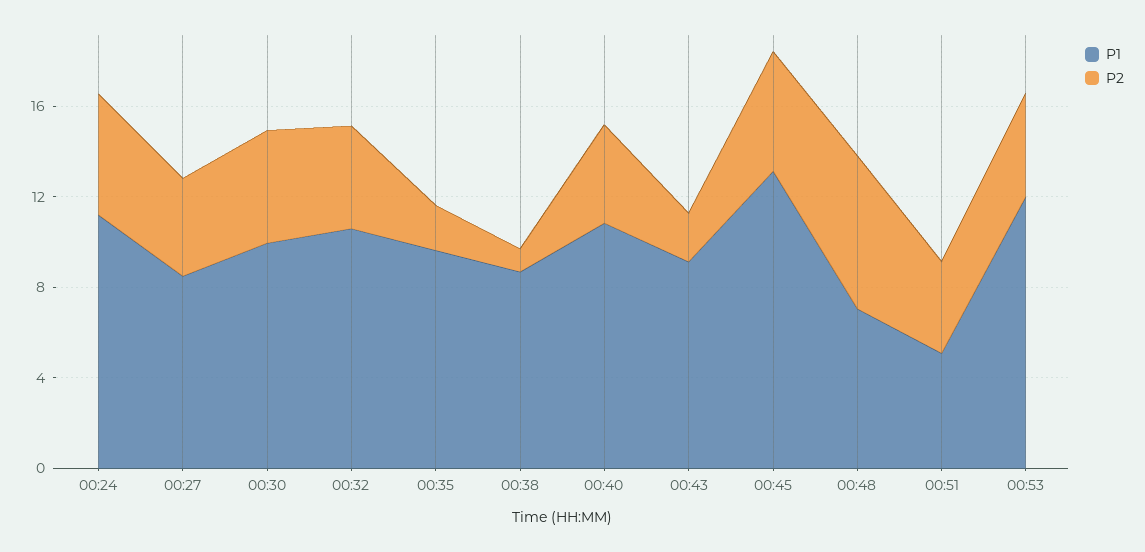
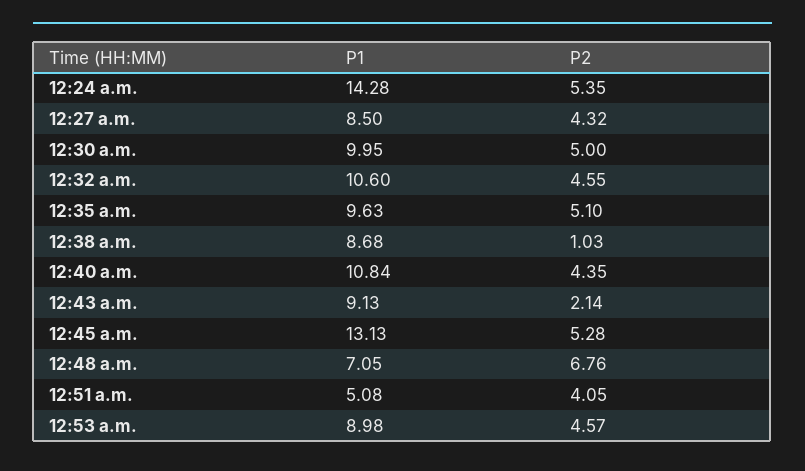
  {
    "P1": {
-     "00:24": 11,
+     "00:24": 14.28,
      "00:27": 8.5,
      "00:30": 9.95,
      "00:32": 10.6,
      "00:35": 9.63,
      "00:38": 8.68,
      "00:40": 10.84,
      "00:43": 9.13,
      "00:45": 13.13,
      "00:48": 7.05,
      "00:51": 5.08,
-     "00:53": 12
+     "00:53": 8.98
    },
    "P2": {
      "00:24": 5.35,
      "00:27": 4.32,
      "00:30": 5,
      "00:32": 4.55,
-     "00:35": 2,
+     "00:35": 5.1,
      "00:38": 1.03,
      "00:40": 4.35,
      "00:43": 2.14,
      "00:45": 5.28,
      "00:48": 6.76,
      "00:51": 4.05,
      "00:53": 4.57
    }
  }

